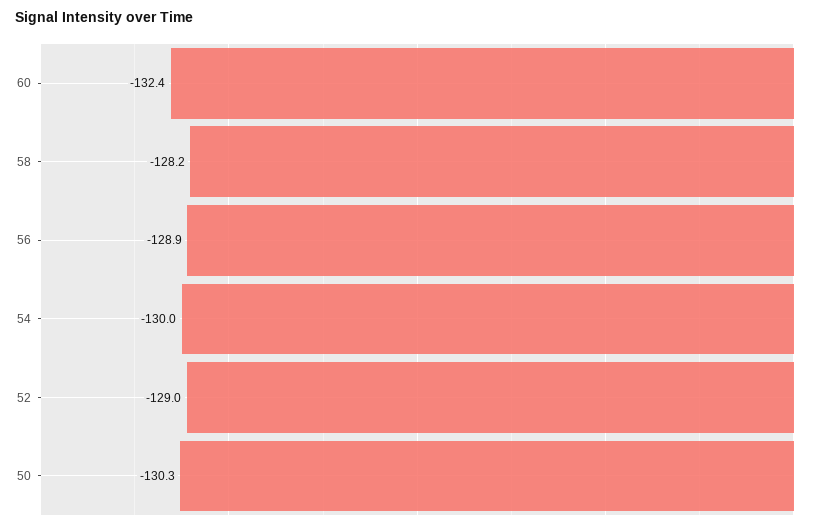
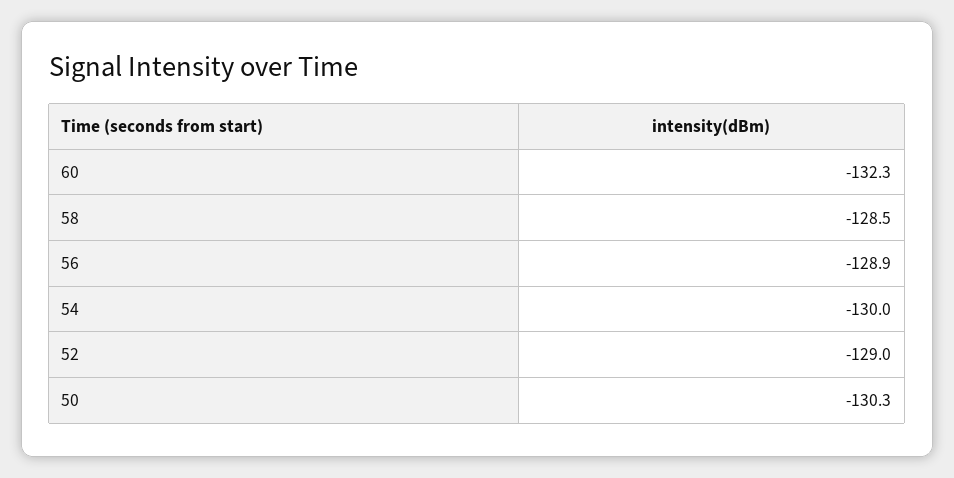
  {
-   "60": -132.4,
+   "60": -132.3,
-   "58": -128.2,
+   "58": -128.5,
    "56": -128.9,
    "54": -130,
    "52": -129,
    "50": -130.3
  }

